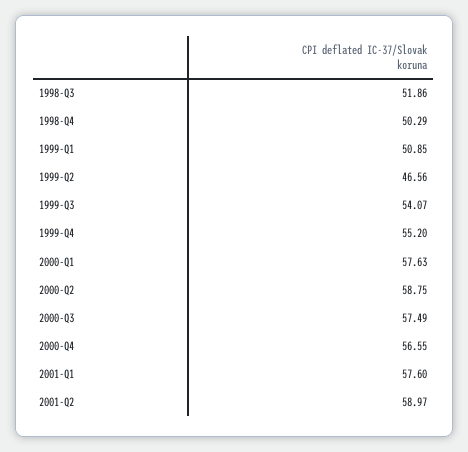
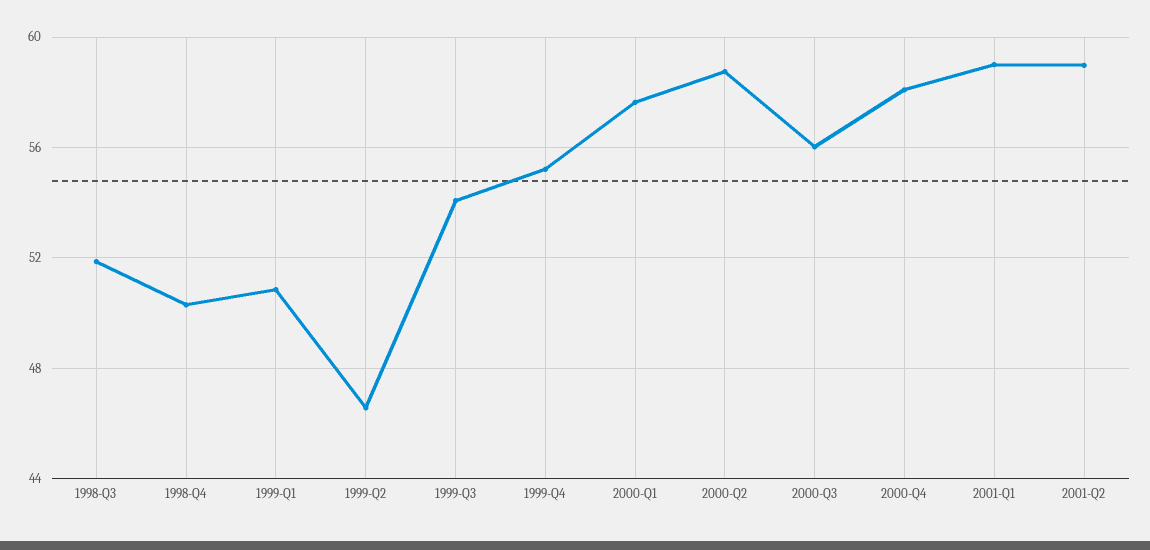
  {
    "1998-Q3": 51.86,
    "1998-Q4": 50.29,
    "1999-Q1": 50.85,
    "1999-Q2": 46.56,
    "1999-Q3": 54.07,
    "1999-Q4": 55.2,
    "2000-Q1": 57.63,
    "2000-Q2": 58.75,
-   "2000-Q3": 57.49,
+   "2000-Q3": 56,
-   "2000-Q4": 56.55,
+   "2000-Q4": 58,
-   "2001-Q1": 57.6,
+   "2001-Q1": 59,
    "2001-Q2": 58.97
  }

